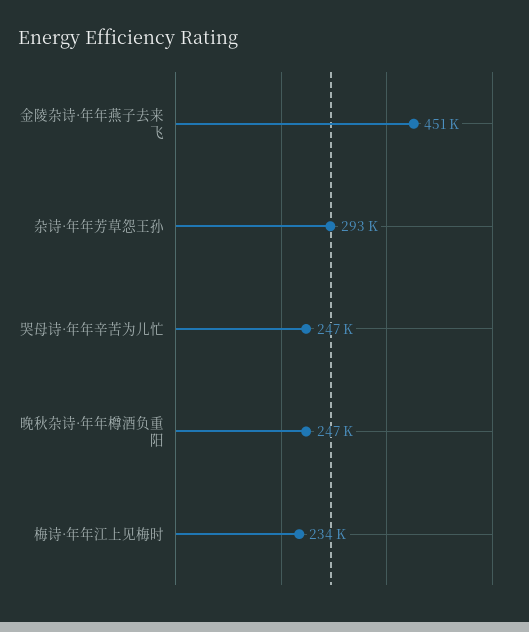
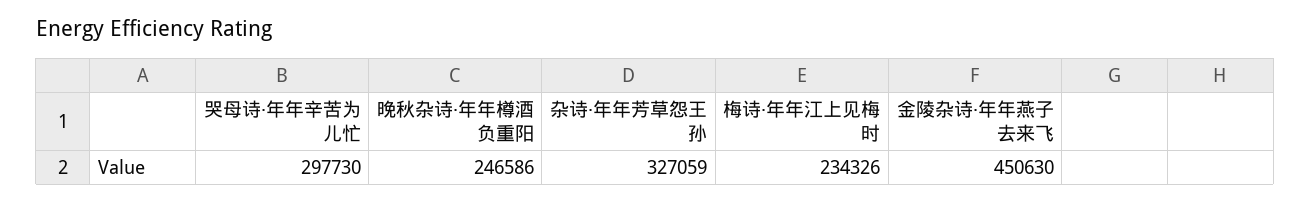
  {
    "金陵杂诗·年年燕子去来飞": 450630,
-   "杂诗·年年芳草怨王孙": 293000,
+   "杂诗·年年芳草怨王孙": 327059,
-   "哭母诗·年年辛苦为儿忙": 247000,
+   "哭母诗·年年辛苦为儿忙": 297730,
    "晚秋杂诗·年年樽酒负重阳": 246586,
    "梅诗·年年江上见梅时": 234326
  }

